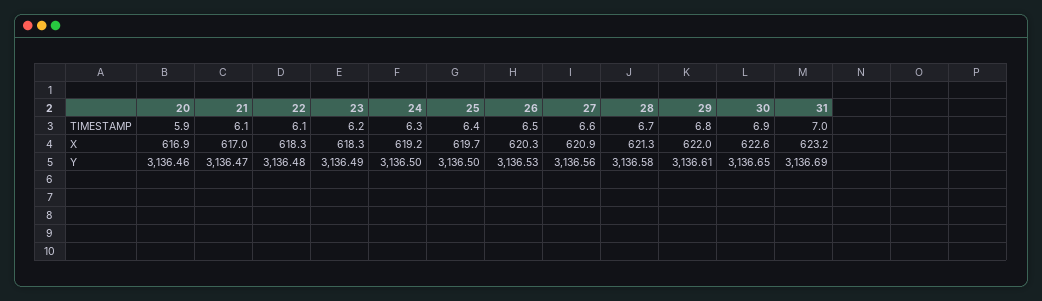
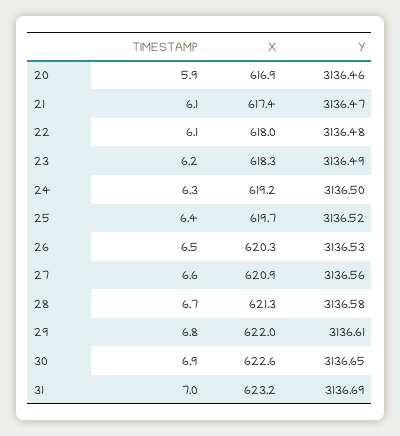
  {
    "20": {
      "TIMESTAMP": 5.9,
      "X": 616.9,
      "Y": 3136.46
    },
    "21": {
      "TIMESTAMP": 6.1,
-     "X": 617,
+     "X": 617.4,
      "Y": 3136.47
    },
    "22": {
      "TIMESTAMP": 6.1,
-     "X": 618.3,
+     "X": 618,
      "Y": 3136.48
    },
    "23": {
      "TIMESTAMP": 6.2,
      "X": 618.3,
      "Y": 3136.49
    },
    "24": {
      "TIMESTAMP": 6.3,
      "X": 619.2,
      "Y": 3136.5
    },
    "25": {
      "TIMESTAMP": 6.4,
      "X": 619.7,
-     "Y": 3136.5
+     "Y": 3136.52
    },
    "26": {
      "TIMESTAMP": 6.5,
      "X": 620.3,
      "Y": 3136.53
    },
    "27": {
      "TIMESTAMP": 6.6,
      "X": 620.9,
      "Y": 3136.56
    },
    "28": {
      "TIMESTAMP": 6.7,
      "X": 621.3,
      "Y": 3136.58
    },
    "29": {
      "TIMESTAMP": 6.8,
      "X": 622,
      "Y": 3136.61
    },
    "30": {
      "TIMESTAMP": 6.9,
      "X": 622.6,
      "Y": 3136.65
    },
    "31": {
      "TIMESTAMP": 7,
      "X": 623.2,
      "Y": 3136.69
    }
  }

